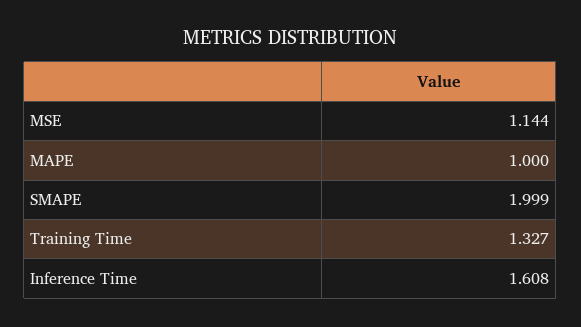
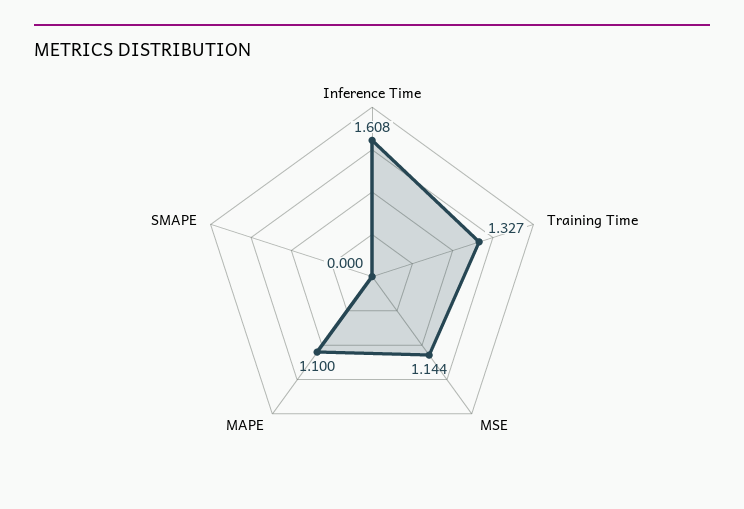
  {
    "MSE": 1.144,
-   "MAPE": 1,
+   "MAPE": 1.1,
-   "SMAPE": 1.999,
+   "SMAPE": 0,
    "Training Time": 1.327,
    "Inference Time": 1.608
  }

